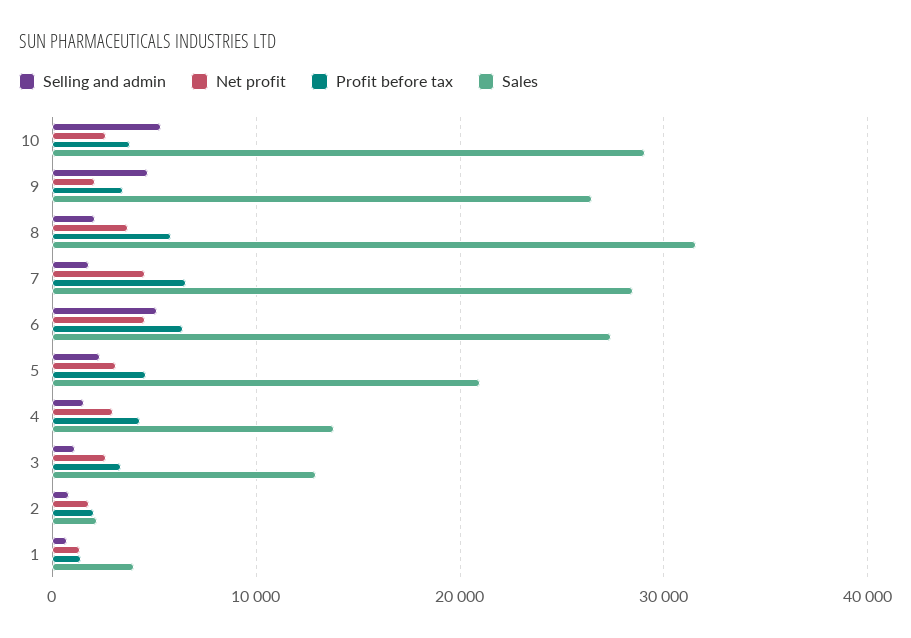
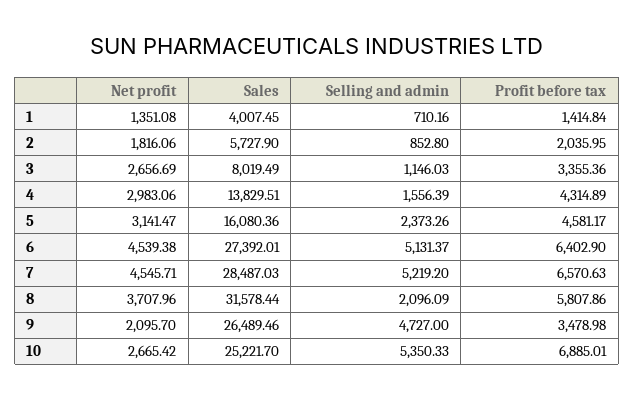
  {
    "Selling and admin": {
      "10": 5350.33,
      "9": 4727,
      "8": 2096.09,
-     "7": 2000,
+     "7": 5219.2,
      "6": 5131.37,
      "5": 2373.26,
      "4": 1556.39,
      "3": 1146.03,
      "2": 852.8,
      "1": 710.16
    },
    "Net profit": {
      "10": 2665.42,
      "9": 2095.7,
      "8": 3707.96,
      "7": 4545.71,
      "6": 4539.38,
      "5": 3141.47,
      "4": 2983.06,
      "3": 2656.69,
      "2": 1816.06,
      "1": 1351.08
    },
    "Profit before tax": {
-     "10": 4000,
+     "10": 6885.01,
      "9": 3478.98,
      "8": 5807.86,
      "7": 6570.63,
      "6": 6402.9,
      "5": 4581.17,
      "4": 4314.89,
      "3": 3355.36,
      "2": 2035.95,
      "1": 1414.84
    },
    "Sales": {
-     "10": 29000,
+     "10": 25221.7,
      "9": 26489.46,
      "8": 31578.44,
      "7": 28487.03,
      "6": 27392.01,
-     "5": 21000,
+     "5": 16080.36,
      "4": 13829.51,
-     "3": 13000,
+     "3": 8019.49,
-     "2": 2000,
+     "2": 5727.9,
      "1": 4007.45
    }
  }

